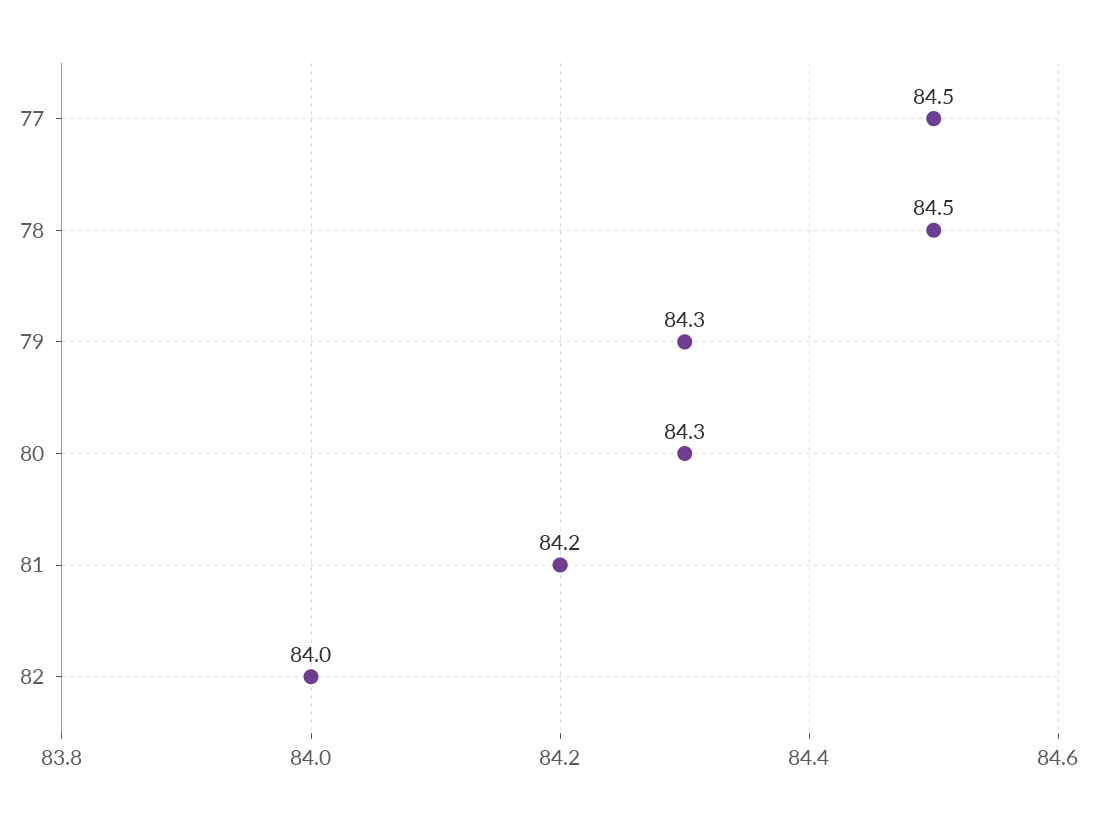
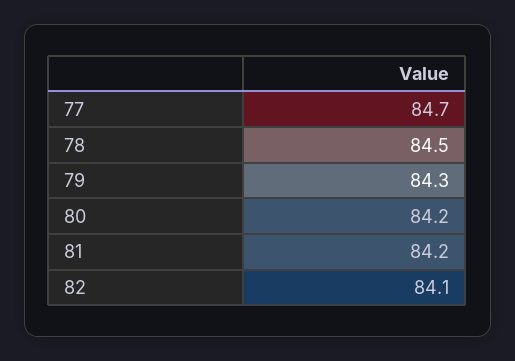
  {
-   "77": 84.5,
+   "77": 84.7,
    "78": 84.5,
    "79": 84.3,
-   "80": 84.3,
+   "80": 84.2,
    "81": 84.2,
-   "82": 84
+   "82": 84.1
  }

